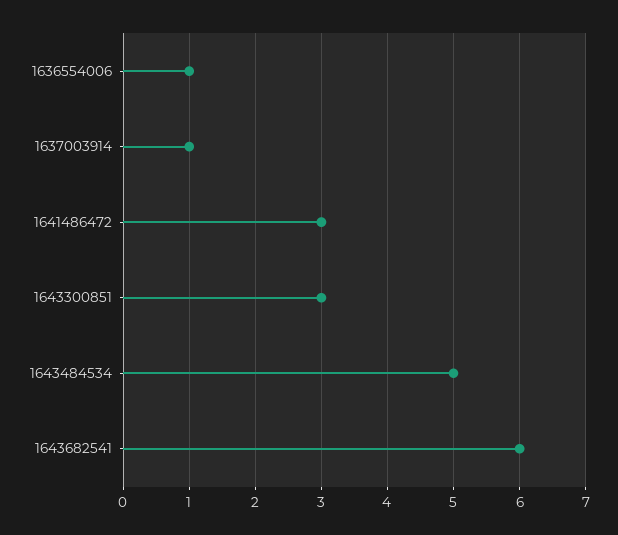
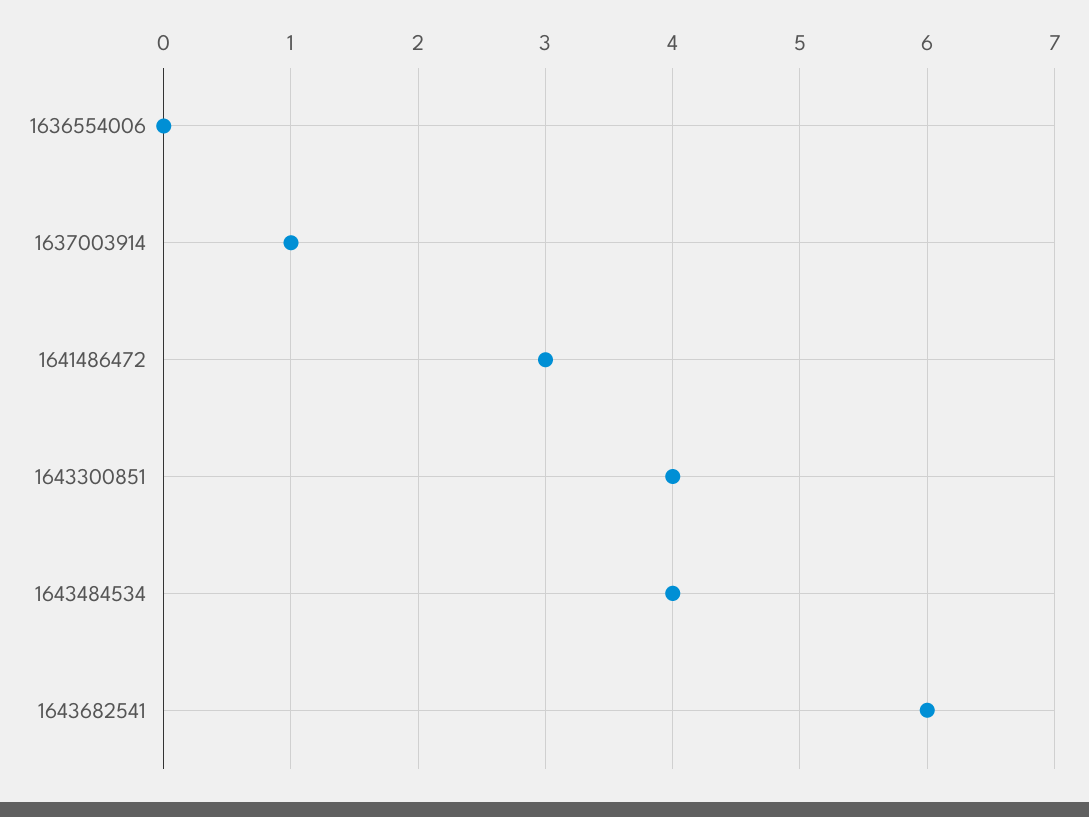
  {
-   "1636554006": 1,
+   "1636554006": 0,
    "1637003914": 1,
    "1641486472": 3,
-   "1643300851": 3,
+   "1643300851": 4,
-   "1643484534": 5,
+   "1643484534": 4,
    "1643682541": 6
  }

